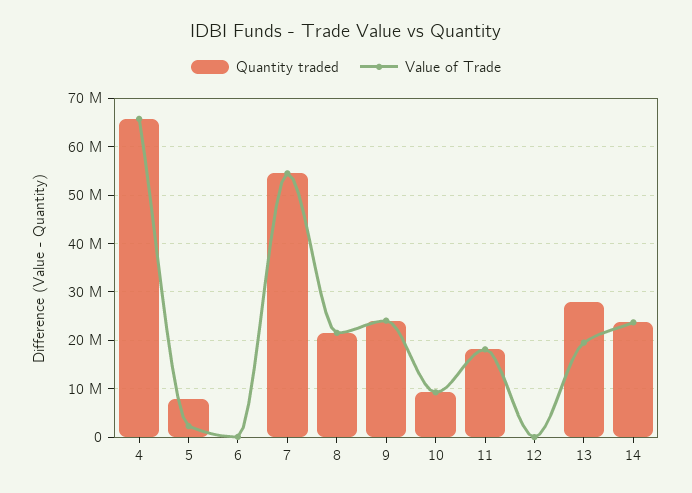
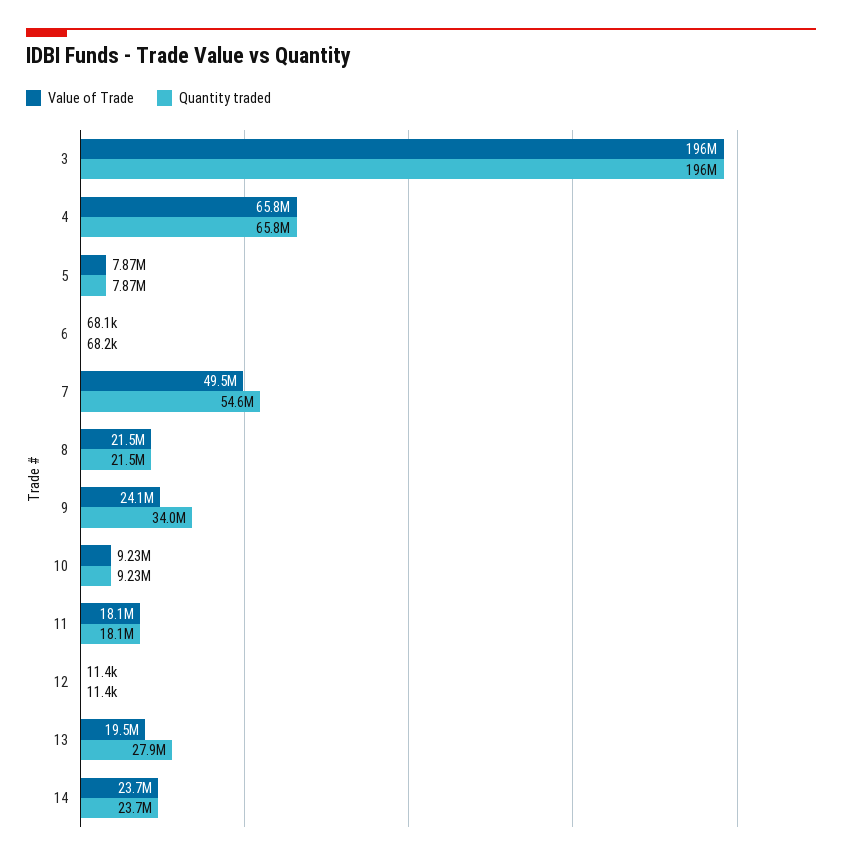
  {
    "Quantity traded": {
      "4": 65800000,
      "5": 7870000,
      "6": 68200,
      "7": 54600000,
      "8": 21500000,
-     "9": 24000000,
+     "9": 34000000,
      "10": 9230000,
      "11": 18100000,
      "12": 11400,
      "13": 27900000,
-     "14": 23700000
+     "14": 23700000,
+     "3": 196000000
    },
    "Value of Trade": {
      "4": 65800000,
-     "5": 2000000,
+     "5": 7870000,
      "6": 68100,
-     "7": 54000000,
+     "7": 49500000,
      "8": 21500000,
      "9": 24100000,
      "10": 9230000,
      "11": 18100000,
      "12": 11400,
      "13": 19500000,
-     "14": 23700000
+     "14": 23700000,
+     "3": 196000000
    }
  }

